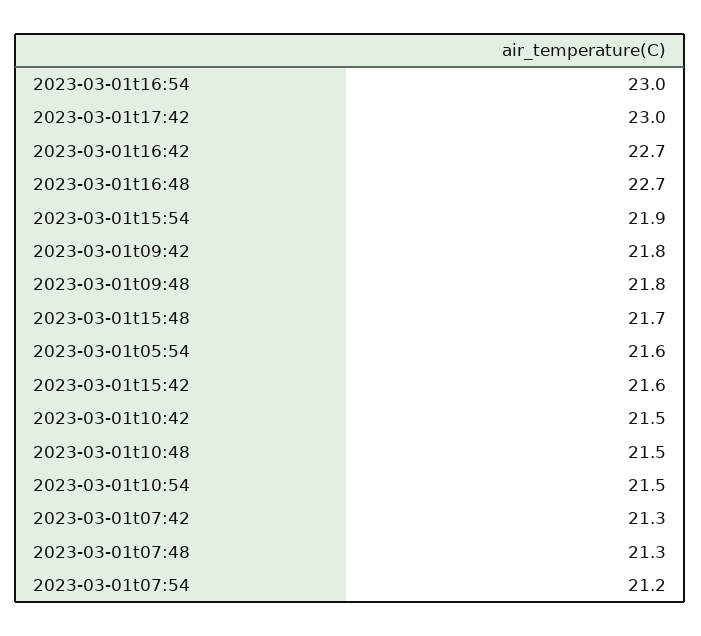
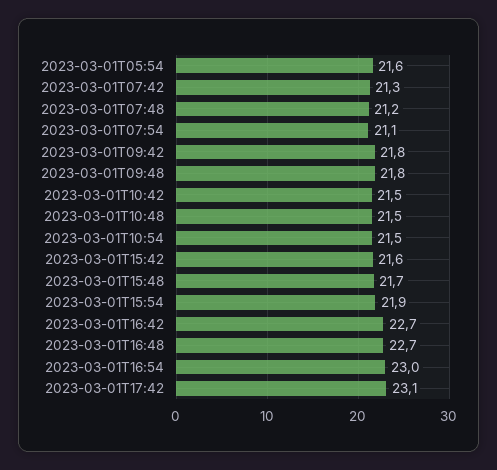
  {
    "2023-03-01t16:54": 23,
-   "2023-03-01t17:42": 23,
+   "2023-03-01t17:42": 23.1,
    "2023-03-01t16:42": 22.7,
    "2023-03-01t16:48": 22.7,
    "2023-03-01t15:54": 21.9,
    "2023-03-01t09:42": 21.8,
    "2023-03-01t09:48": 21.8,
    "2023-03-01t15:48": 21.7,
    "2023-03-01t05:54": 21.6,
    "2023-03-01t15:42": 21.6,
    "2023-03-01t10:42": 21.5,
    "2023-03-01t10:48": 21.5,
    "2023-03-01t10:54": 21.5,
    "2023-03-01t07:42": 21.3,
-   "2023-03-01t07:48": 21.3,
+   "2023-03-01t07:48": 21.2,
-   "2023-03-01t07:54": 21.2
+   "2023-03-01t07:54": 21.1
  }

